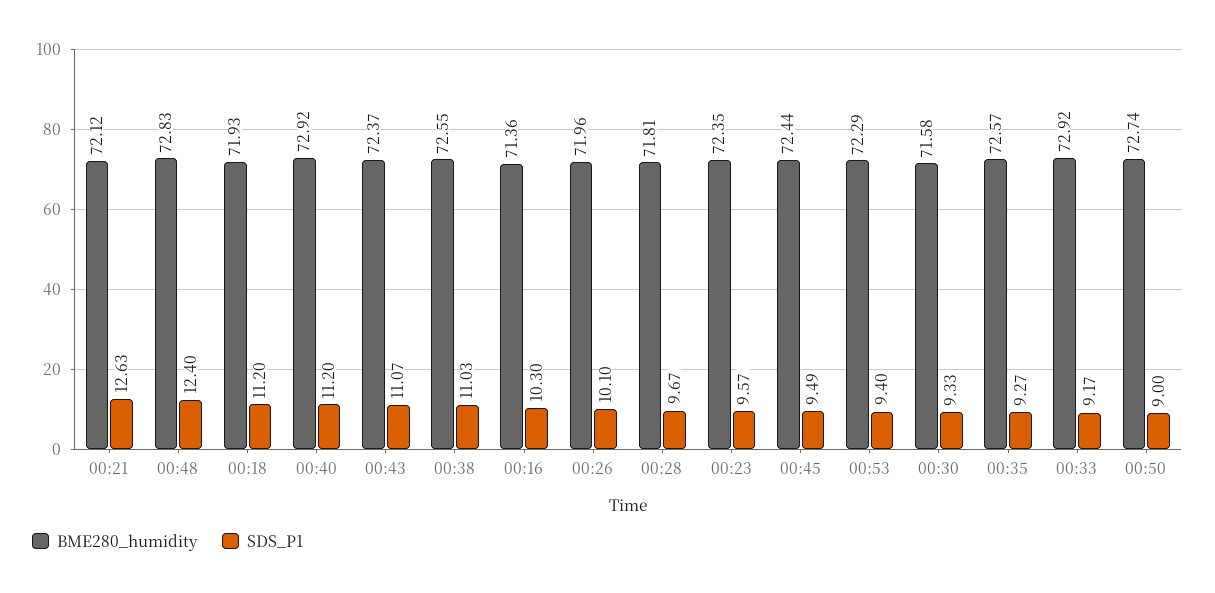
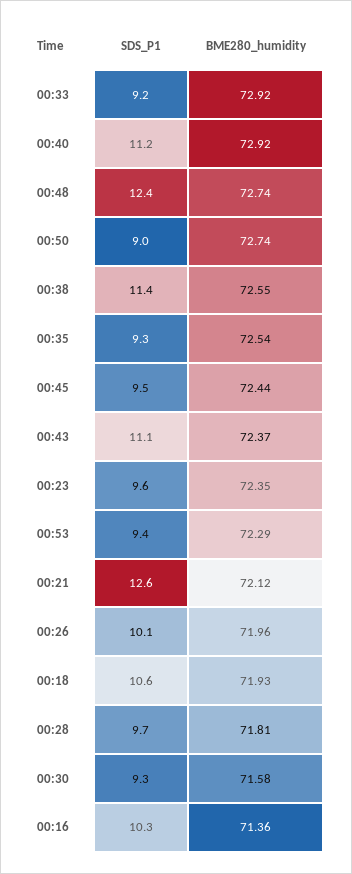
  {
    "BME280_humidity": {
      "00:21": 72.12,
-     "00:48": 72.83,
+     "00:48": 72.74,
      "00:18": 71.93,
      "00:40": 72.92,
      "00:43": 72.37,
      "00:38": 72.55,
      "00:16": 71.36,
      "00:26": 71.96,
      "00:28": 71.81,
      "00:23": 72.35,
      "00:45": 72.44,
      "00:53": 72.29,
      "00:30": 71.58,
-     "00:35": 72.57,
+     "00:35": 72.54,
      "00:33": 72.92,
      "00:50": 72.74
    },
    "SDS_P1": {
      "00:21": 12.63,
      "00:48": 12.4,
-     "00:18": 11.2,
+     "00:18": 10.6,
      "00:40": 11.2,
      "00:43": 11.07,
-     "00:38": 11.03,
+     "00:38": 11.4,
      "00:16": 10.3,
      "00:26": 10.1,
      "00:28": 9.67,
      "00:23": 9.57,
      "00:45": 9.49,
      "00:53": 9.4,
      "00:30": 9.33,
      "00:35": 9.27,
      "00:33": 9.17,
      "00:50": 9
    }
  }

